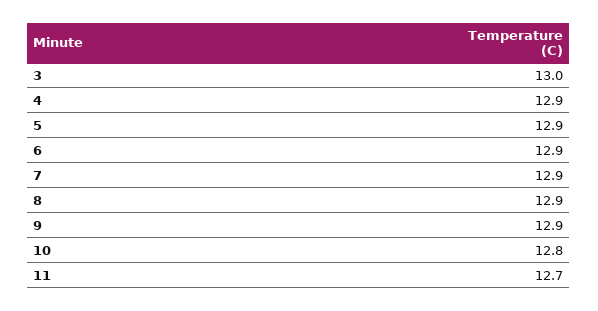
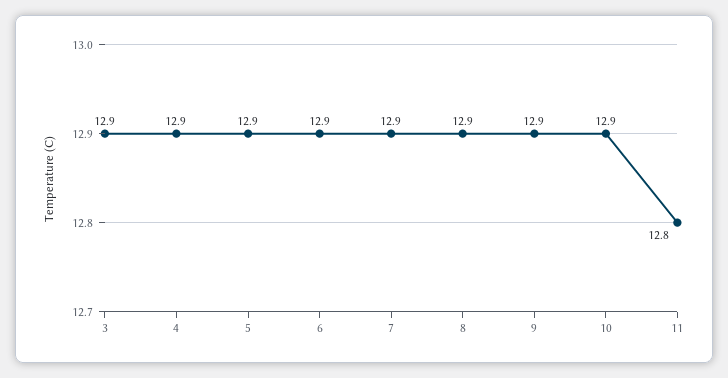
  {
-   "3": 13,
+   "3": 12.9,
    "4": 12.9,
    "5": 12.9,
    "6": 12.9,
    "7": 12.9,
    "8": 12.9,
    "9": 12.9,
-   "10": 12.8,
+   "10": 12.9,
-   "11": 12.7
+   "11": 12.8
  }

